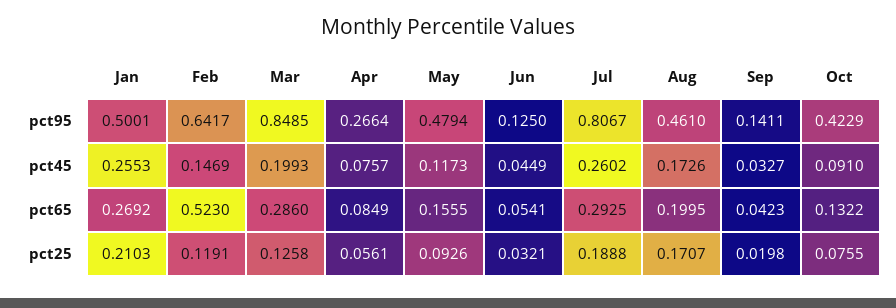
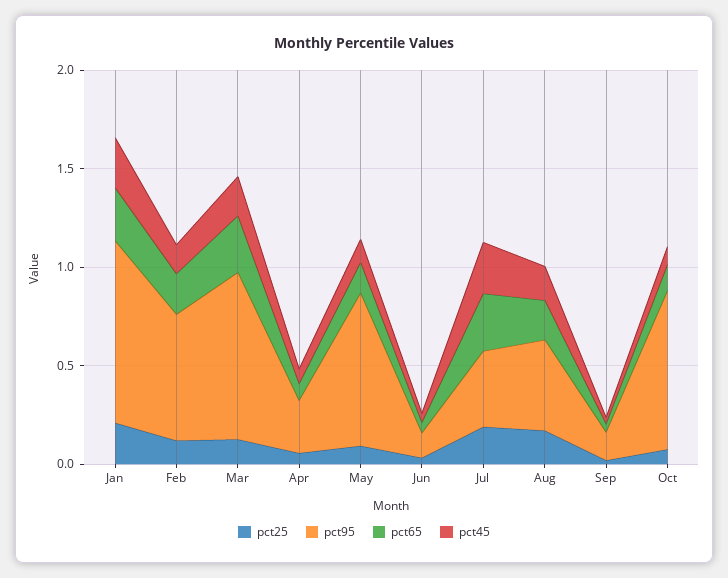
  {
    "pct95": {
-     "Jan": 0.5001,
+     "Jan": 0.9,
      "Feb": 0.6417,
      "Mar": 0.8485,
      "Apr": 0.2664,
-     "May": 0.4794,
+     "May": 0.8,
      "Jun": 0.125,
-     "Jul": 0.8067,
+     "Jul": 0.4,
      "Aug": 0.461,
      "Sep": 0.1411,
-     "Oct": 0.4229
+     "Oct": 0.8
    },
    "pct45": {
      "Jan": 0.2553,
      "Feb": 0.1469,
      "Mar": 0.1993,
      "Apr": 0.0757,
      "May": 0.1173,
      "Jun": 0.0449,
      "Jul": 0.2602,
      "Aug": 0.1726,
      "Sep": 0.0327,
      "Oct": 0.091
    },
    "pct65": {
      "Jan": 0.2692,
-     "Feb": 0.523,
+     "Feb": 0.2,
      "Mar": 0.286,
      "Apr": 0.0849,
      "May": 0.1555,
      "Jun": 0.0541,
      "Jul": 0.2925,
      "Aug": 0.1995,
      "Sep": 0.0423,
      "Oct": 0.1322
    },
    "pct25": {
      "Jan": 0.2103,
      "Feb": 0.1191,
      "Mar": 0.1258,
      "Apr": 0.0561,
      "May": 0.0926,
      "Jun": 0.0321,
      "Jul": 0.1888,
      "Aug": 0.1707,
      "Sep": 0.0198,
      "Oct": 0.0755
    }
  }

